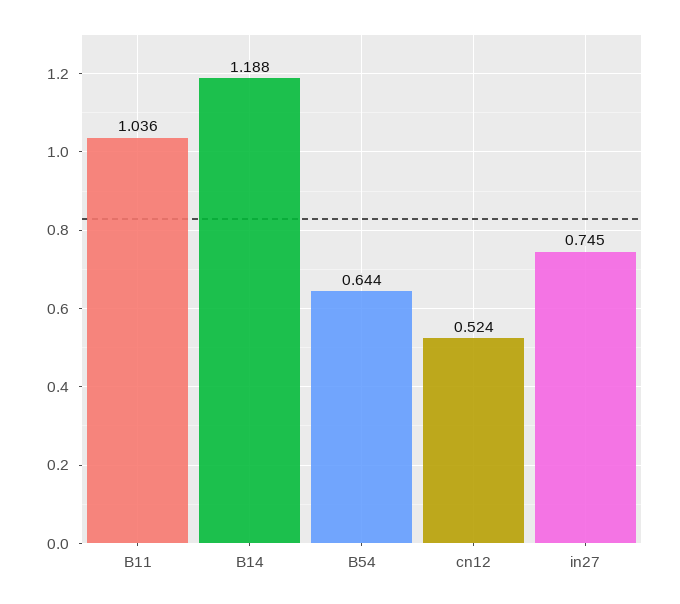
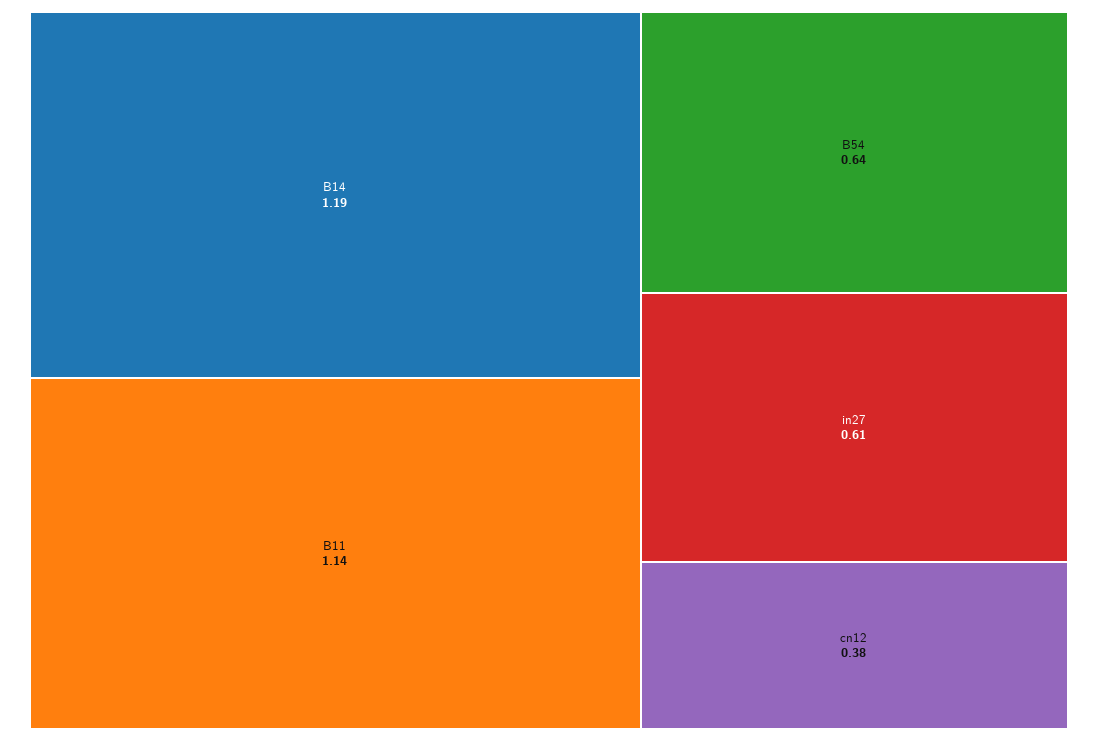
  {
-   "B11": 1.036,
+   "B11": 1.14,
    "B14": 1.188,
    "B54": 0.644,
-   "cn12": 0.524,
+   "cn12": 0.38,
-   "in27": 0.745
+   "in27": 0.61
  }

